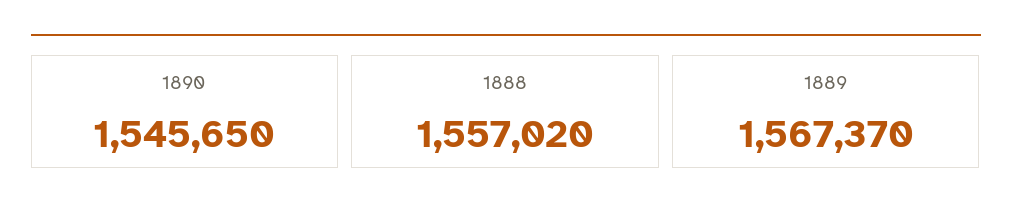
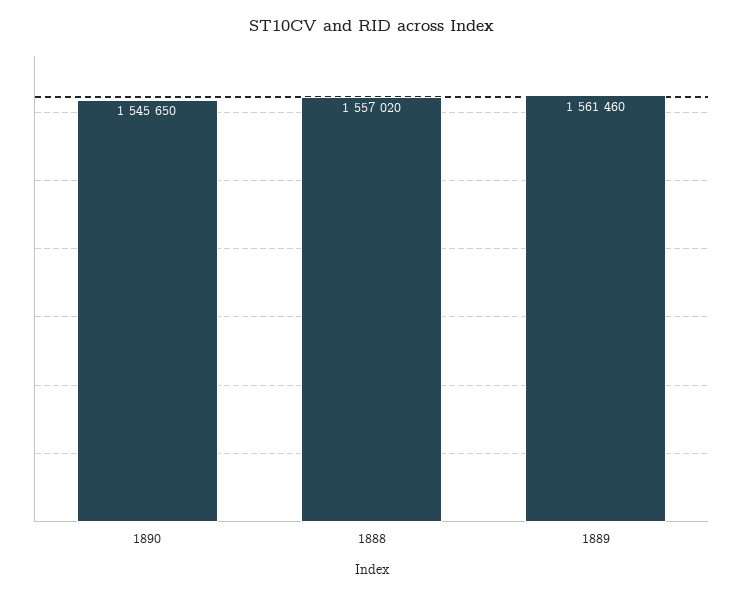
  {
    "1890": 1545650,
    "1888": 1557020,
-   "1889": 1567370
+   "1889": 1561460
  }

